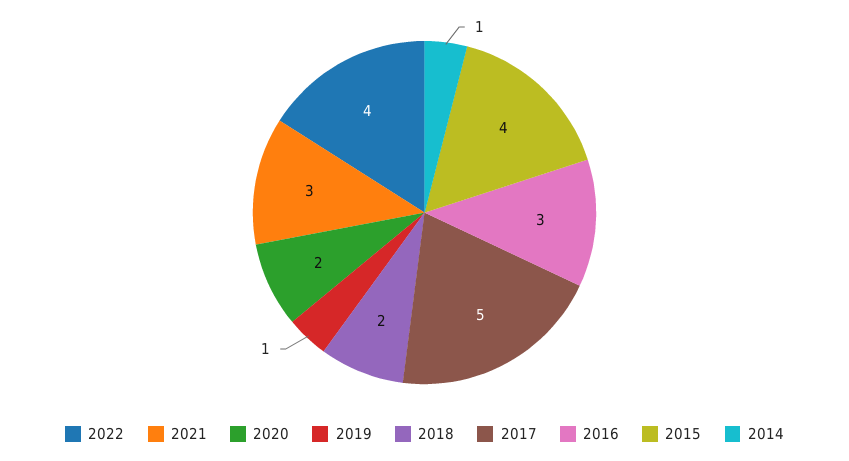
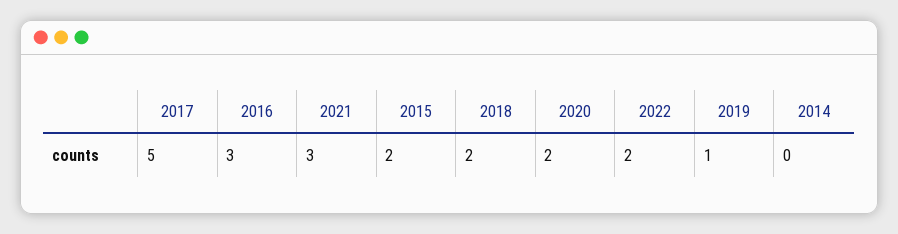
  {
-   "2022": 4,
+   "2022": 2,
    "2021": 3,
    "2020": 2,
    "2019": 1,
    "2018": 2,
    "2017": 5,
    "2016": 3,
-   "2015": 4,
+   "2015": 2,
-   "2014": 1
+   "2014": 0
  }

